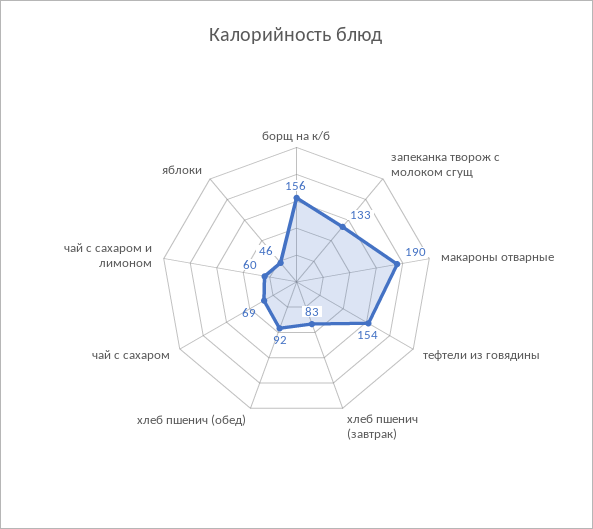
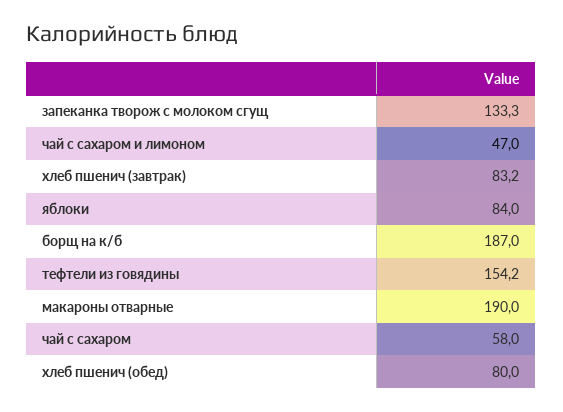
  {
-   "борщ на к/б": 156,
+   "борщ на к/б": 187,
    "запеканка творож с молоком сгущ": 133.3,
    "макароны отварные": 190,
    "тефтели из говядины": 154.2,
    "хлеб пшенич (завтрак)": 83.2,
-   "хлеб пшенич (обед)": 92,
+   "хлеб пшенич (обед)": 80,
-   "чай с сахаром": 69,
+   "чай с сахаром": 58,
-   "чай с сахаром и лимоном": 60,
+   "чай с сахаром и лимоном": 47,
-   "яблоки": 46
+   "яблоки": 84
  }

